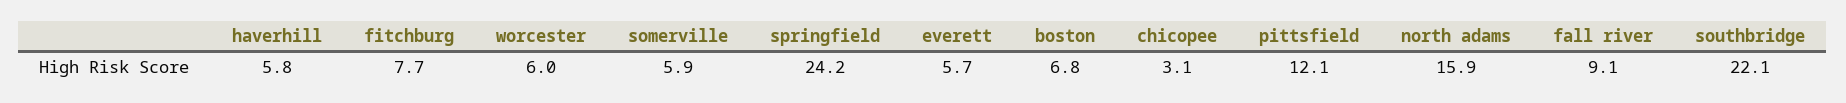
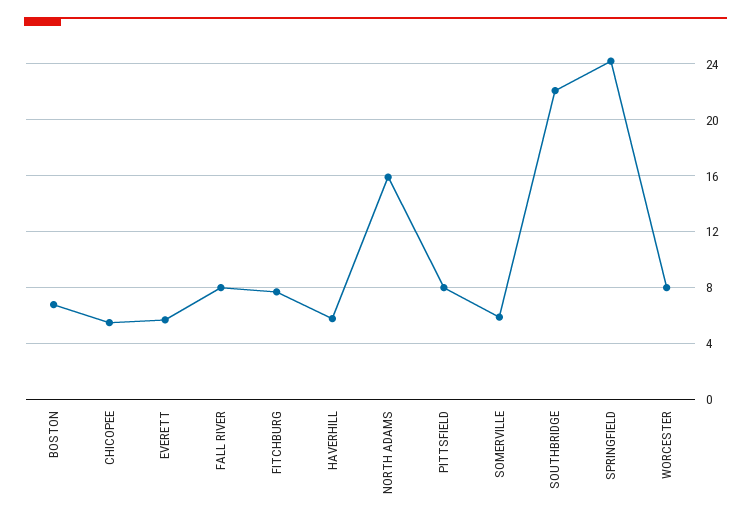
  {
    "haverhill": 5.8,
    "fitchburg": 7.7,
-   "worcester": 6,
+   "worcester": 8,
    "somerville": 5.9,
    "springfield": 24.2,
    "everett": 5.7,
    "boston": 6.8,
-   "chicopee": 3.1,
+   "chicopee": 5.5,
-   "pittsfield": 12.1,
+   "pittsfield": 8,
    "north adams": 15.9,
-   "fall river": 9.1,
+   "fall river": 8,
    "southbridge": 22.1
  }

